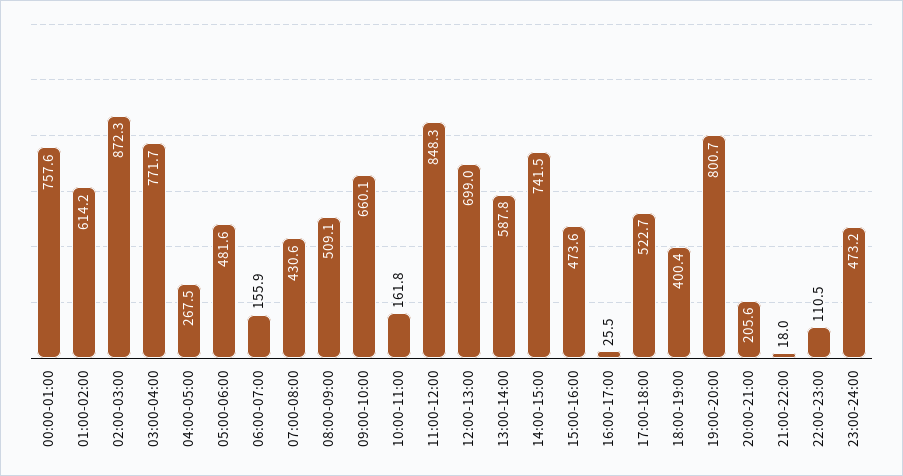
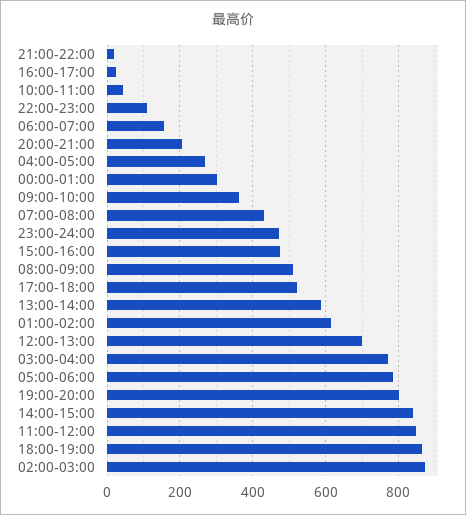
  {
-   "00:00-01:00": 757.6,
+   "00:00-01:00": 300,
    "01:00-02:00": 614.2,
    "02:00-03:00": 872.3,
    "03:00-04:00": 771.7,
    "04:00-05:00": 267.5,
-   "05:00-06:00": 481.6,
+   "05:00-06:00": 780,
    "06:00-07:00": 155.9,
    "07:00-08:00": 430.6,
    "08:00-09:00": 509.1,
-   "09:00-10:00": 660.1,
+   "09:00-10:00": 360,
-   "10:00-11:00": 161.8,
+   "10:00-11:00": 40,
    "11:00-12:00": 848.3,
    "12:00-13:00": 699,
    "13:00-14:00": 587.8,
-   "14:00-15:00": 741.5,
+   "14:00-15:00": 840,
    "15:00-16:00": 473.6,
    "16:00-17:00": 25.5,
    "17:00-18:00": 522.7,
-   "18:00-19:00": 400.4,
+   "18:00-19:00": 860,
    "19:00-20:00": 800.7,
    "20:00-21:00": 205.6,
    "21:00-22:00": 18,
    "22:00-23:00": 110.5,
    "23:00-24:00": 473.2
  }

